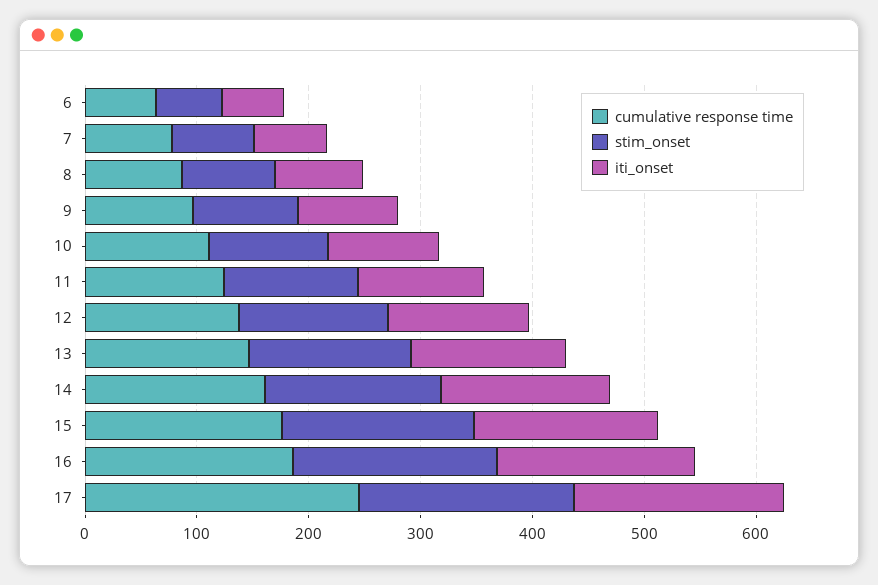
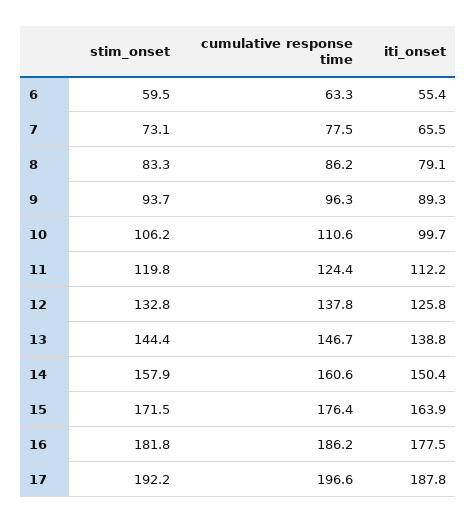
  {
    "cumulative response time": {
      "6": 63.3,
      "7": 77.5,
      "8": 86.2,
      "9": 96.3,
      "10": 110.6,
      "11": 124.4,
      "12": 137.8,
      "13": 146.7,
      "14": 160.6,
      "15": 176.4,
      "16": 186.2,
-     "17": 240
+     "17": 196.6
    },
    "stim_onset": {
      "6": 59.5,
      "7": 73.1,
      "8": 83.3,
      "9": 93.7,
      "10": 106.2,
      "11": 119.8,
      "12": 132.8,
      "13": 144.4,
      "14": 157.9,
      "15": 171.5,
      "16": 181.8,
      "17": 192.2
    },
    "iti_onset": {
      "6": 55.4,
      "7": 65.5,
      "8": 79.1,
      "9": 89.3,
      "10": 99.7,
      "11": 112.2,
      "12": 125.8,
      "13": 138.8,
      "14": 150.4,
      "15": 163.9,
      "16": 177.5,
      "17": 187.8
    }
  }

